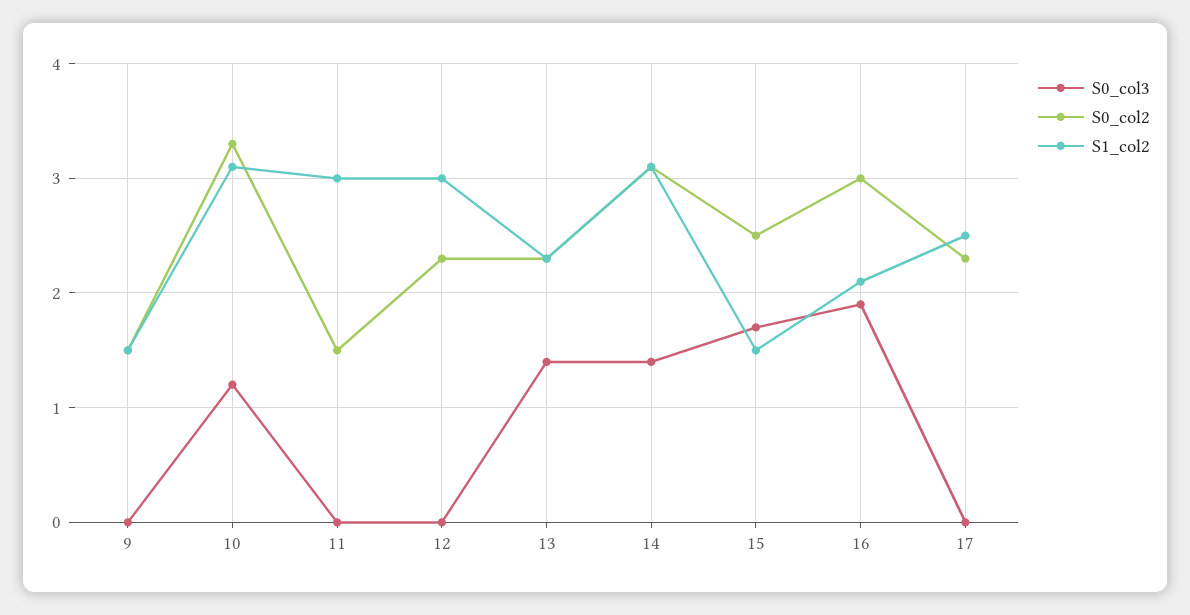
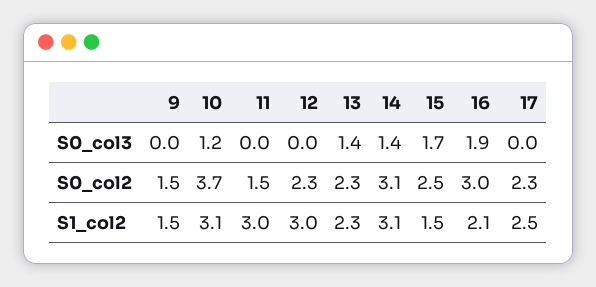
  {
    "S0_col3": {
      "9": 0,
      "10": 1.2,
      "11": 0,
      "12": 0,
      "13": 1.4,
      "14": 1.4,
      "15": 1.7,
      "16": 1.9,
      "17": 0
    },
    "S0_col2": {
      "9": 1.5,
-     "10": 3.3,
+     "10": 3.7,
      "11": 1.5,
      "12": 2.3,
      "13": 2.3,
      "14": 3.1,
      "15": 2.5,
      "16": 3,
      "17": 2.3
    },
    "S1_col2": {
      "9": 1.5,
      "10": 3.1,
      "11": 3,
      "12": 3,
      "13": 2.3,
      "14": 3.1,
      "15": 1.5,
      "16": 2.1,
      "17": 2.5
    }
  }

